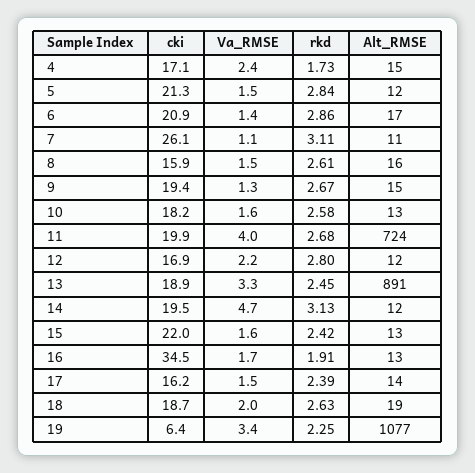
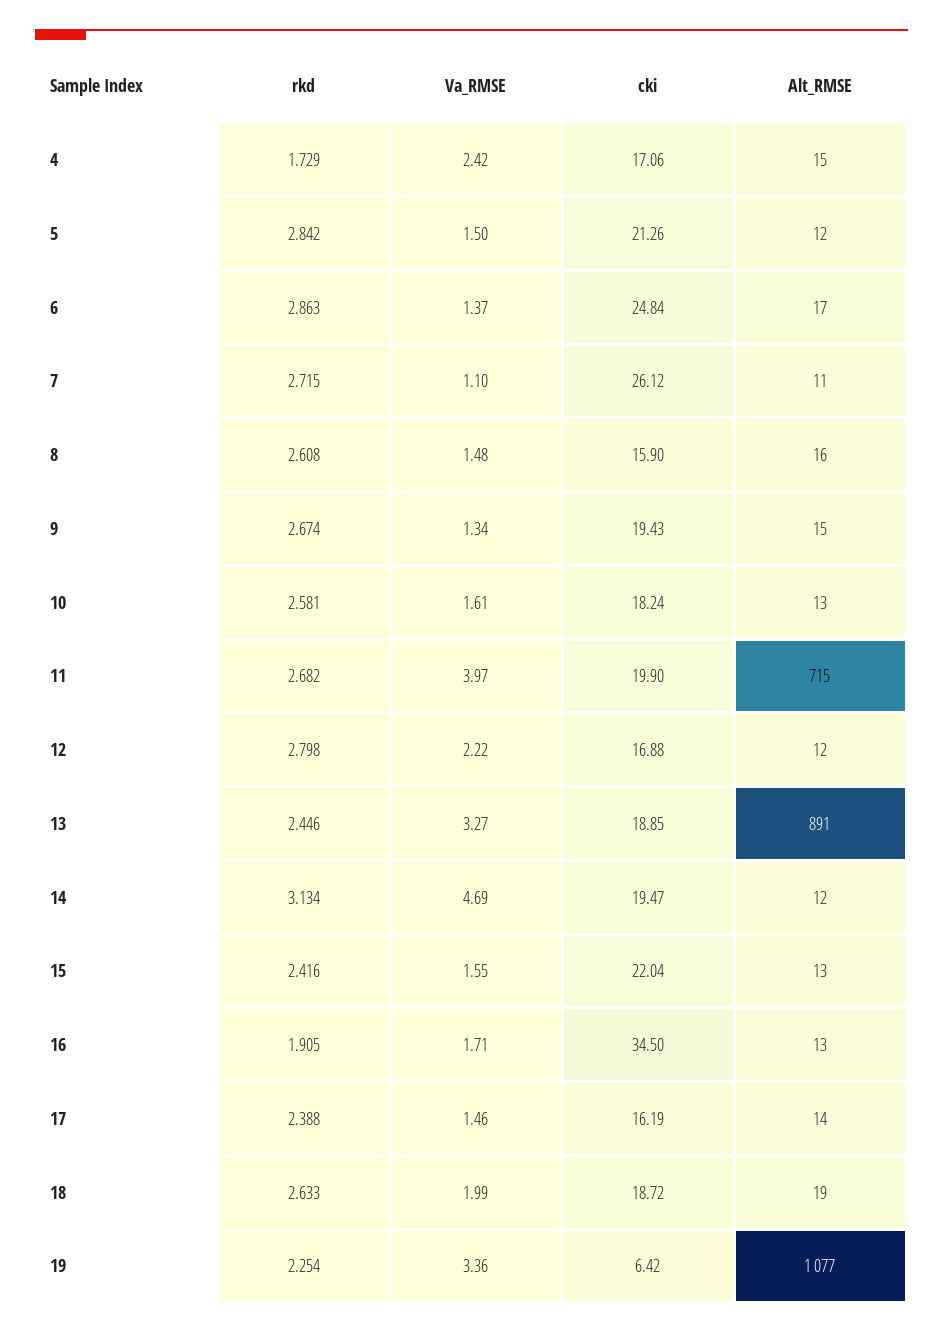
  {
    "cki": {
      "4": 17.06,
      "5": 21.26,
-     "6": 20.9,
+     "6": 24.84,
      "7": 26.12,
      "8": 15.9,
      "9": 19.43,
      "10": 18.24,
      "11": 19.9,
      "12": 16.88,
      "13": 18.85,
      "14": 19.47,
      "15": 22.04,
      "16": 34.5,
      "17": 16.19,
      "18": 18.72,
      "19": 6.42
    },
    "Va_RMSE": {
      "4": 2.42,
      "5": 1.5,
      "6": 1.37,
      "7": 1.1,
      "8": 1.48,
      "9": 1.34,
      "10": 1.61,
      "11": 3.97,
      "12": 2.22,
      "13": 3.27,
      "14": 4.69,
      "15": 1.55,
      "16": 1.71,
      "17": 1.46,
      "18": 1.99,
      "19": 3.36
    },
    "rkd": {
      "4": 1.729,
      "5": 2.842,
      "6": 2.863,
-     "7": 3.11,
+     "7": 2.715,
      "8": 2.608,
      "9": 2.674,
      "10": 2.581,
      "11": 2.682,
      "12": 2.798,
      "13": 2.446,
      "14": 3.134,
      "15": 2.416,
      "16": 1.905,
      "17": 2.388,
      "18": 2.633,
      "19": 2.254
    },
    "Alt_RMSE": {
      "4": 15,
      "5": 12,
      "6": 17,
      "7": 11,
      "8": 16,
      "9": 15,
      "10": 13,
-     "11": 724,
+     "11": 715,
      "12": 12,
      "13": 891,
      "14": 12,
      "15": 13,
      "16": 13,
      "17": 14,
      "18": 19,
      "19": 1077
    }
  }

